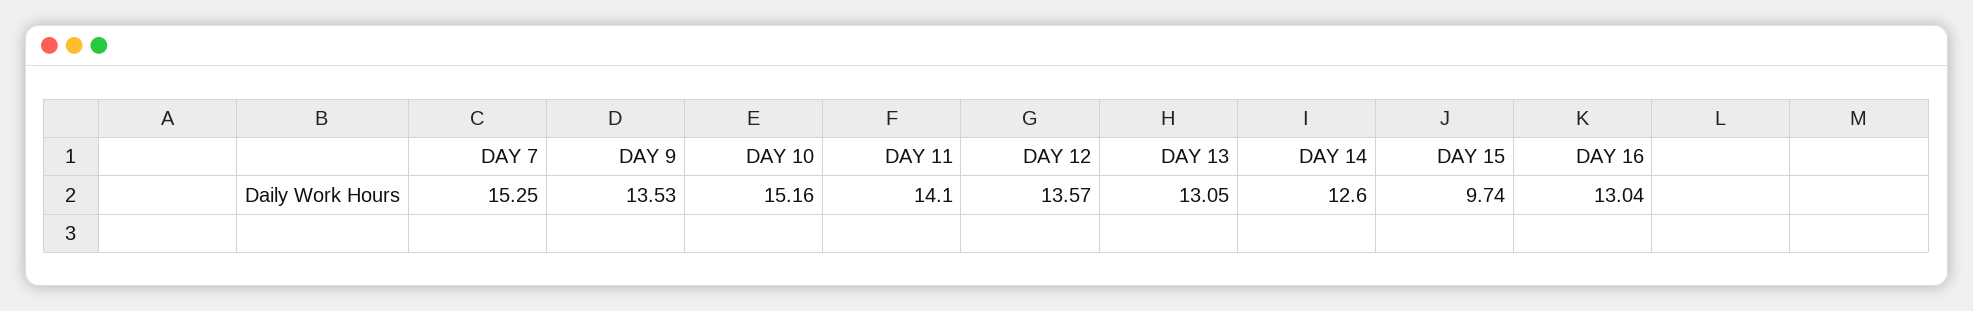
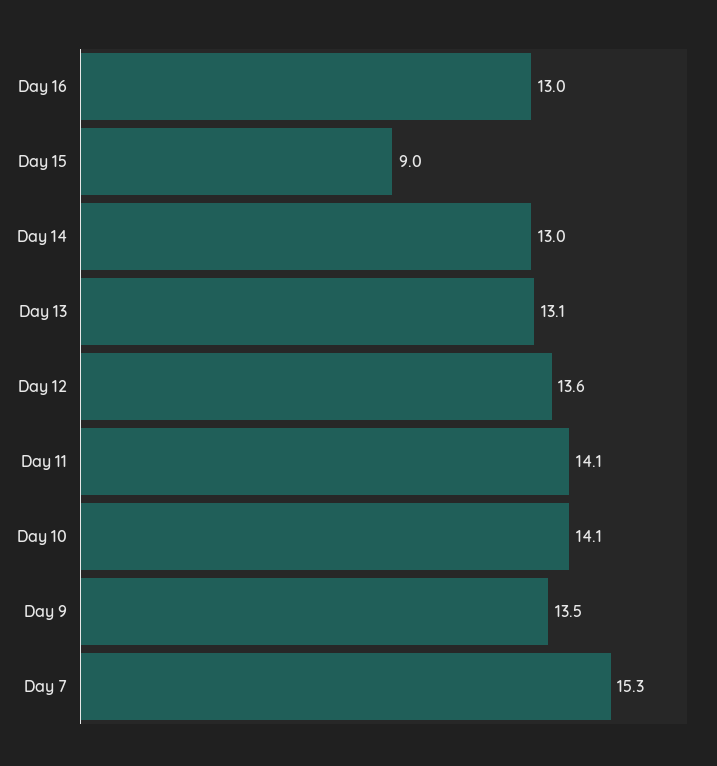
  {
    "DAY 7": 15.25,
    "DAY 9": 13.53,
-   "DAY 10": 15.16,
+   "DAY 10": 14.1,
    "DAY 11": 14.1,
    "DAY 12": 13.57,
    "DAY 13": 13.05,
-   "DAY 14": 12.6,
+   "DAY 14": 13,
-   "DAY 15": 9.74,
+   "DAY 15": 9,
    "DAY 16": 13.04
  }

